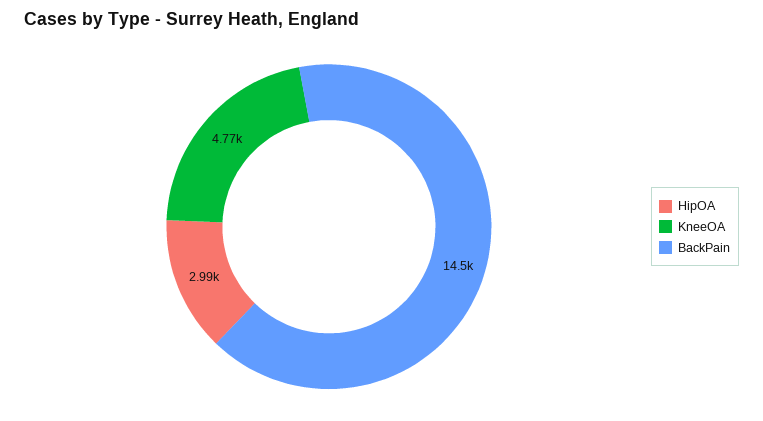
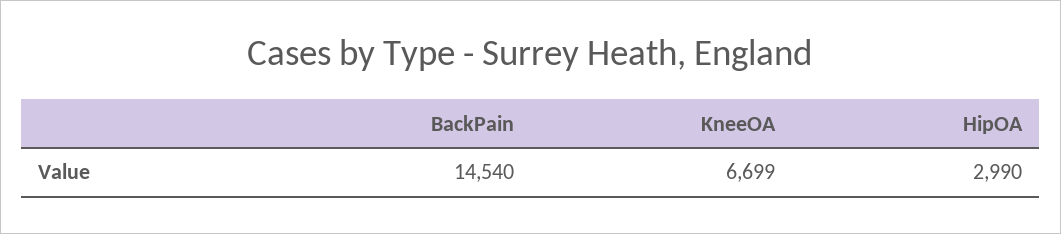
  {
    "HipOA": 2990,
-   "KneeOA": 4770,
+   "KneeOA": 6699,
    "BackPain": 14540
  }

